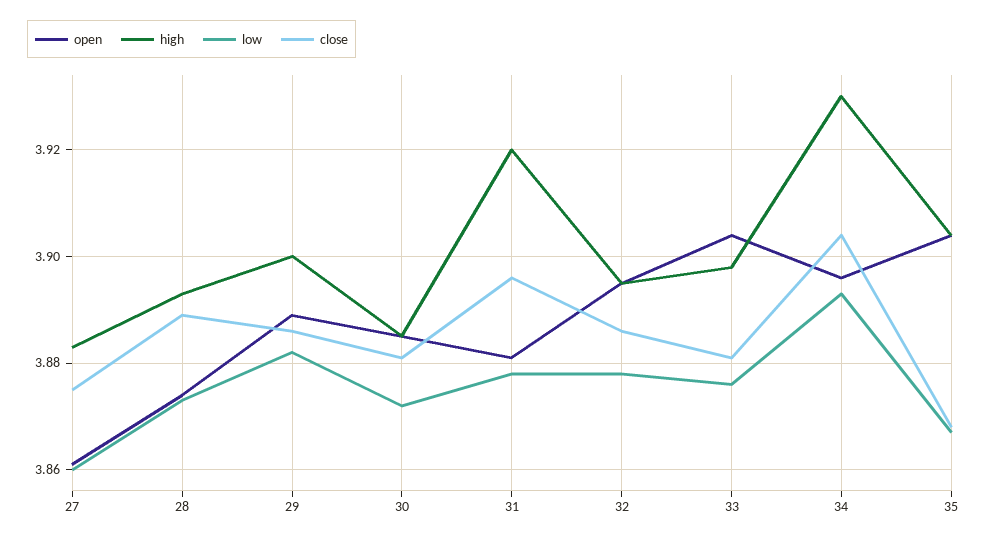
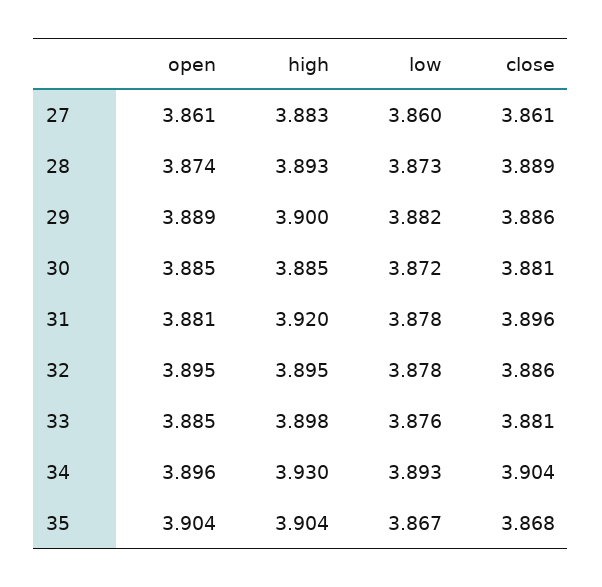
  {
    "open": {
      "27": 3.861,
      "28": 3.874,
      "29": 3.889,
      "30": 3.885,
      "31": 3.881,
      "32": 3.895,
-     "33": 3.905,
+     "33": 3.885,
      "34": 3.896,
      "35": 3.904
    },
    "high": {
      "27": 3.883,
      "28": 3.893,
      "29": 3.9,
      "30": 3.885,
      "31": 3.92,
      "32": 3.895,
      "33": 3.898,
      "34": 3.93,
      "35": 3.904
    },
    "low": {
      "27": 3.86,
      "28": 3.873,
      "29": 3.882,
      "30": 3.872,
      "31": 3.878,
      "32": 3.878,
      "33": 3.876,
      "34": 3.893,
      "35": 3.867
    },
    "close": {
-     "27": 3.875,
+     "27": 3.861,
      "28": 3.889,
      "29": 3.886,
      "30": 3.881,
      "31": 3.896,
      "32": 3.886,
      "33": 3.881,
      "34": 3.904,
      "35": 3.868
    }
  }

